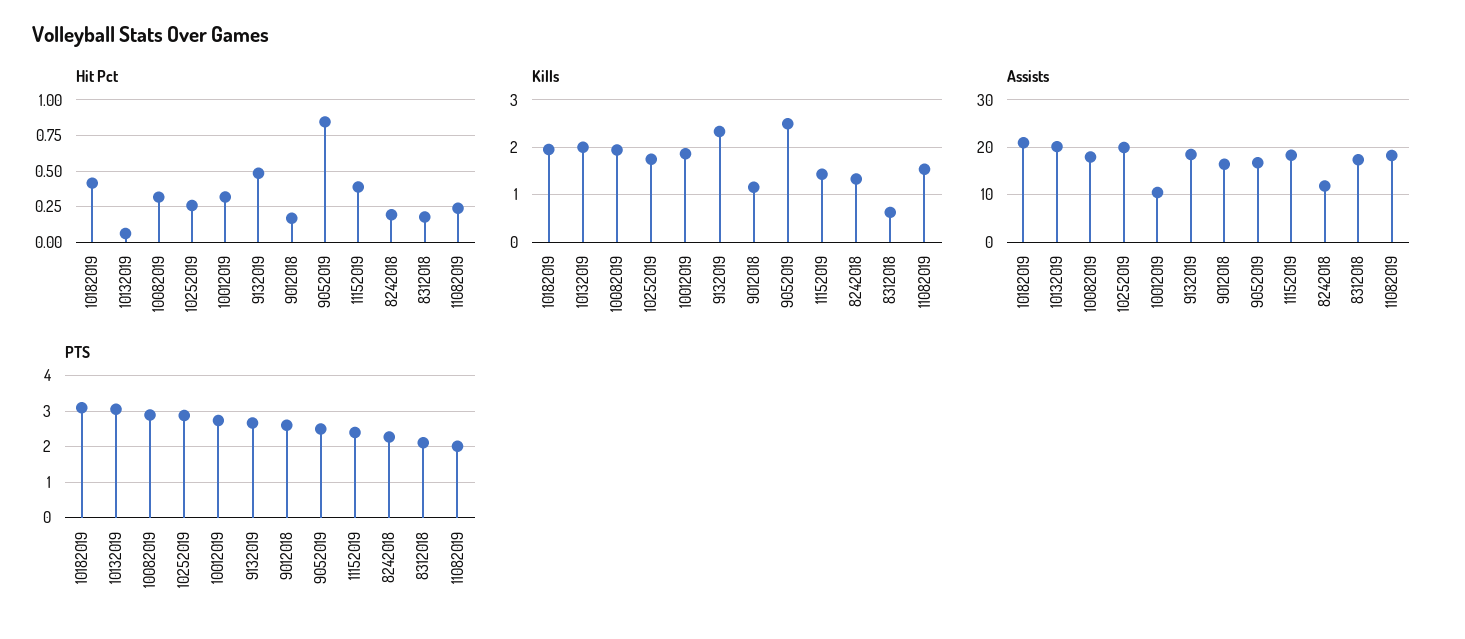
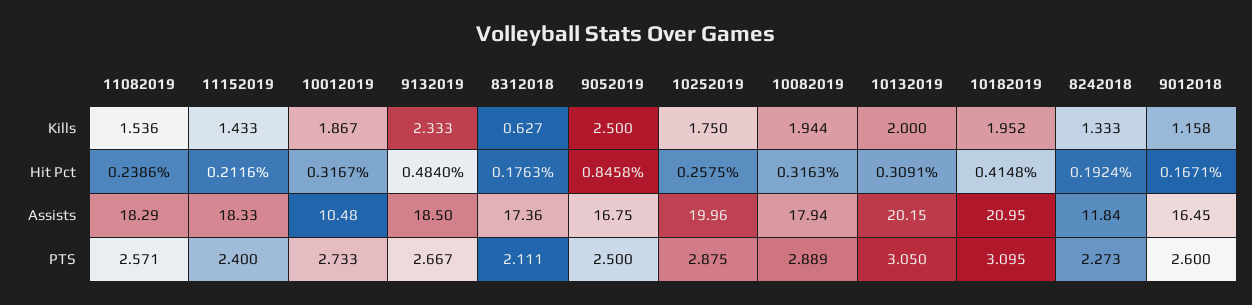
  {
    "Hit Pct": {
      "10182019": 0.4148,
-     "10132019": 0.05,
+     "10132019": 0.3091,
      "10082019": 0.3163,
      "10252019": 0.2575,
      "10012019": 0.3167,
      "9132019": 0.484,
      "9012018": 0.1671,
      "9052019": 0.8458,
-     "11152019": 0.4,
+     "11152019": 0.2116,
      "8242018": 0.1924,
      "8312018": 0.1763,
      "11082019": 0.2386
    },
    "Kills": {
      "10182019": 1.952,
      "10132019": 2,
      "10082019": 1.944,
      "10252019": 1.75,
      "10012019": 1.867,
      "9132019": 2.333,
      "9012018": 1.158,
      "9052019": 2.5,
      "11152019": 1.433,
      "8242018": 1.333,
      "8312018": 0.627,
      "11082019": 1.536
    },
    "Assists": {
      "10182019": 20.95,
      "10132019": 20.15,
      "10082019": 17.94,
      "10252019": 19.96,
      "10012019": 10.48,
      "9132019": 18.5,
      "9012018": 16.45,
      "9052019": 16.75,
      "11152019": 18.33,
      "8242018": 11.84,
      "8312018": 17.36,
      "11082019": 18.29
    },
    "PTS": {
      "10182019": 3.095,
      "10132019": 3.05,
      "10082019": 2.889,
      "10252019": 2.875,
      "10012019": 2.733,
      "9132019": 2.667,
      "9012018": 2.6,
      "9052019": 2.5,
      "11152019": 2.4,
      "8242018": 2.273,
      "8312018": 2.111,
-     "11082019": 2
+     "11082019": 2.571
    }
  }

